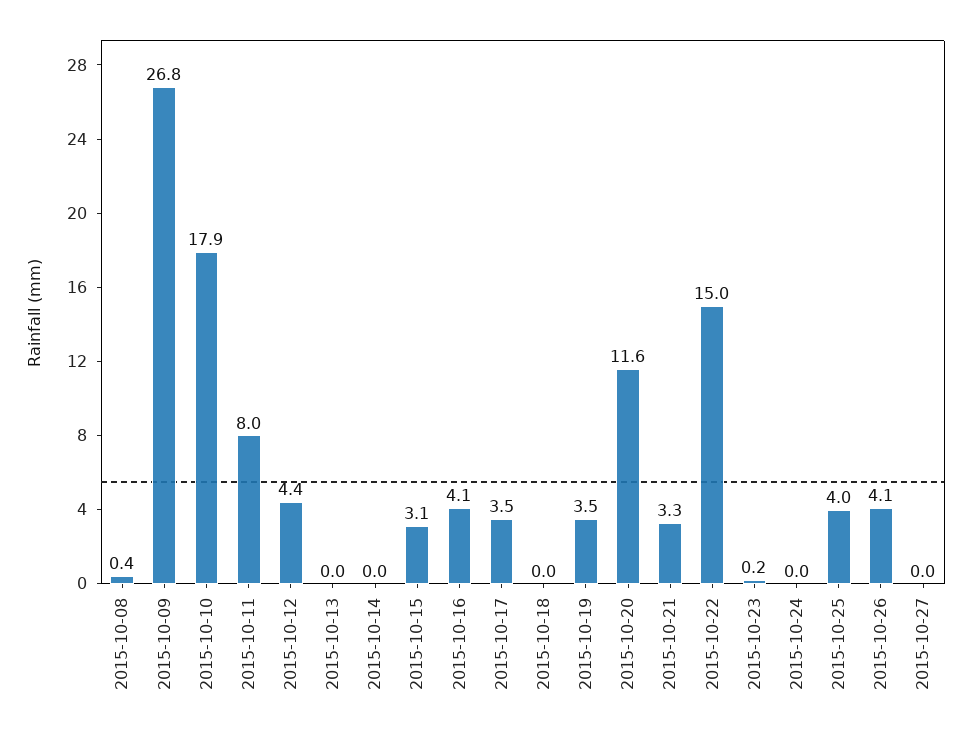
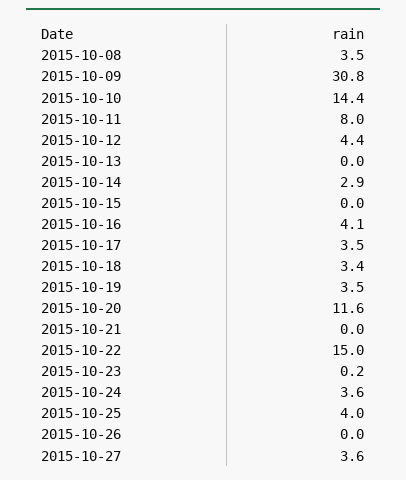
  {
-   "2015-10-08": 0.4,
+   "2015-10-08": 3.5,
-   "2015-10-09": 26.8,
+   "2015-10-09": 30.8,
-   "2015-10-10": 17.9,
+   "2015-10-10": 14.4,
    "2015-10-11": 8,
    "2015-10-12": 4.4,
    "2015-10-13": 0,
-   "2015-10-14": 0,
+   "2015-10-14": 2.9,
-   "2015-10-15": 3.1,
+   "2015-10-15": 0,
    "2015-10-16": 4.1,
    "2015-10-17": 3.5,
-   "2015-10-18": 0,
+   "2015-10-18": 3.4,
    "2015-10-19": 3.5,
    "2015-10-20": 11.6,
-   "2015-10-21": 3.3,
+   "2015-10-21": 0,
    "2015-10-22": 15,
    "2015-10-23": 0.2,
-   "2015-10-24": 0,
+   "2015-10-24": 3.6,
    "2015-10-25": 4,
-   "2015-10-26": 4.1,
+   "2015-10-26": 0,
-   "2015-10-27": 0
+   "2015-10-27": 3.6
  }

